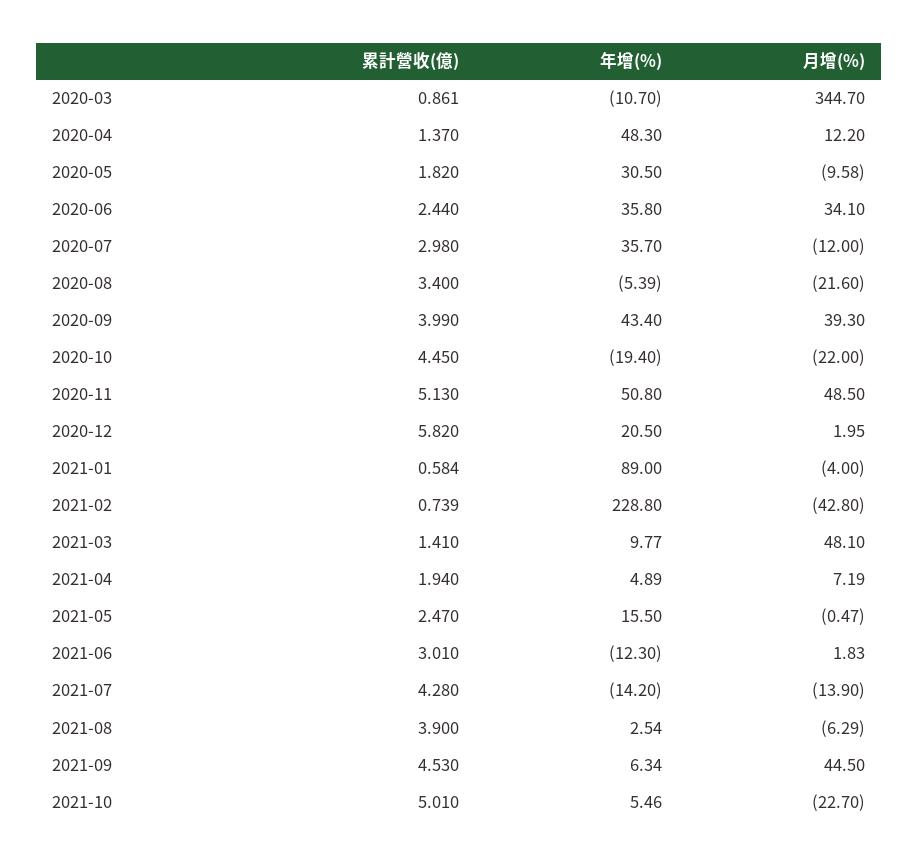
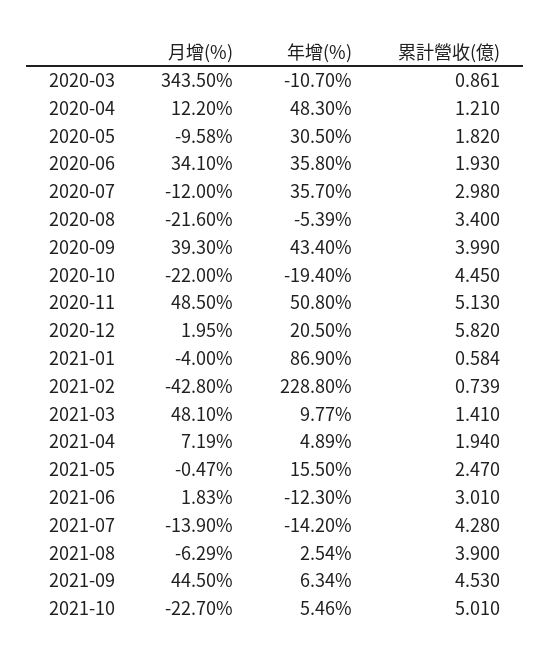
  {
    "累計營收(億)": {
      "2020-03": 0.861,
-     "2020-04": 1.37,
+     "2020-04": 1.21,
      "2020-05": 1.82,
-     "2020-06": 2.44,
+     "2020-06": 1.93,
      "2020-07": 2.98,
      "2020-08": 3.4,
      "2020-09": 3.99,
      "2020-10": 4.45,
      "2020-11": 5.13,
      "2020-12": 5.82,
      "2021-01": 0.584,
      "2021-02": 0.739,
      "2021-03": 1.41,
      "2021-04": 1.94,
      "2021-05": 2.47,
      "2021-06": 3.01,
      "2021-07": 4.28,
      "2021-08": 3.9,
      "2021-09": 4.53,
      "2021-10": 5.01
    },
    "年增(%)": {
      "2020-03": -10.7,
      "2020-04": 48.3,
      "2020-05": 30.5,
      "2020-06": 35.8,
      "2020-07": 35.7,
      "2020-08": -5.39,
      "2020-09": 43.4,
      "2020-10": -19.4,
      "2020-11": 50.8,
      "2020-12": 20.5,
-     "2021-01": 89,
+     "2021-01": 86.9,
      "2021-02": 228.8,
      "2021-03": 9.77,
      "2021-04": 4.89,
      "2021-05": 15.5,
      "2021-06": -12.3,
      "2021-07": -14.2,
      "2021-08": 2.54,
      "2021-09": 6.34,
      "2021-10": 5.46
    },
    "月增(%)": {
-     "2020-03": 344.7,
+     "2020-03": 343.5,
      "2020-04": 12.2,
      "2020-05": -9.58,
      "2020-06": 34.1,
      "2020-07": -12,
      "2020-08": -21.6,
      "2020-09": 39.3,
      "2020-10": -22,
      "2020-11": 48.5,
      "2020-12": 1.95,
      "2021-01": -4,
      "2021-02": -42.8,
      "2021-03": 48.1,
      "2021-04": 7.19,
      "2021-05": -0.47,
      "2021-06": 1.83,
      "2021-07": -13.9,
      "2021-08": -6.29,
      "2021-09": 44.5,
      "2021-10": -22.7
    }
  }

